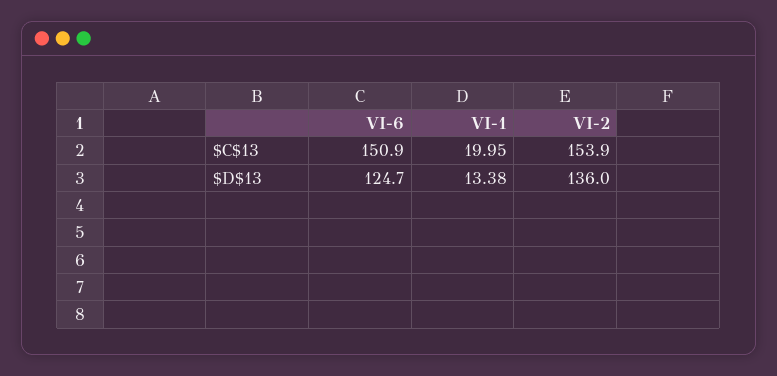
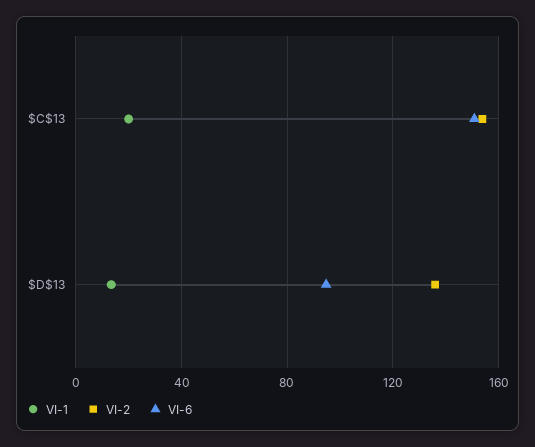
  {
    "VI-6": {
      "$C$13": 150.9,
-     "$D$13": 124.7
+     "$D$13": 95
    },
    "VI-1": {
      "$C$13": 19.95,
      "$D$13": 13.38
    },
    "VI-2": {
      "$C$13": 153.9,
      "$D$13": 136
    }
  }

